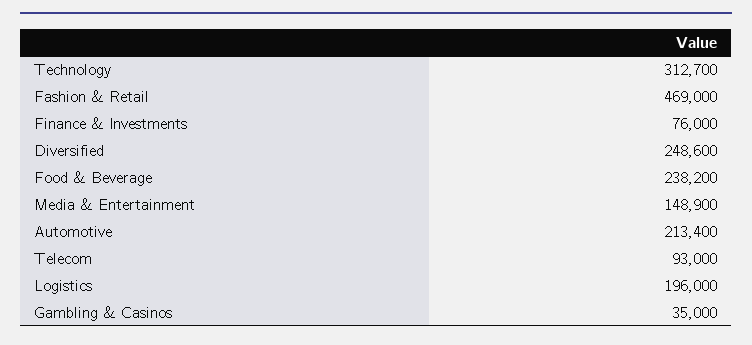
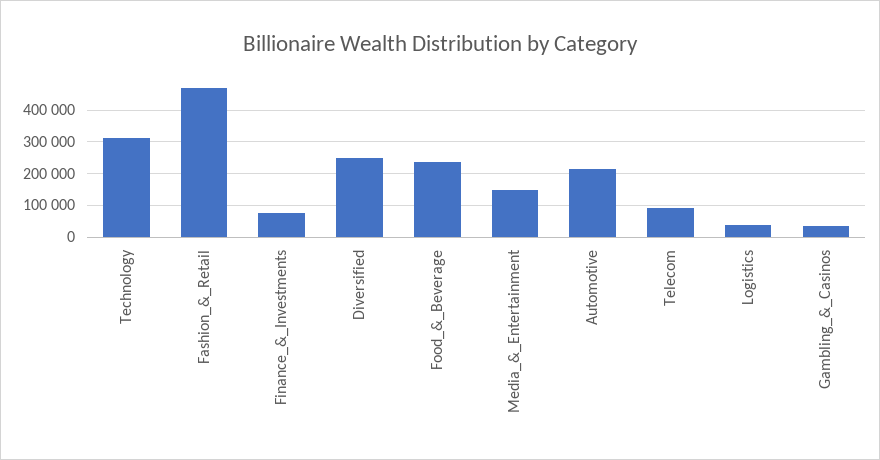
  {
    "Technology": 312700,
    "Fashion & Retail": 469000,
    "Finance & Investments": 76000,
    "Diversified": 248600,
    "Food & Beverage": 238200,
    "Media & Entertainment": 148900,
    "Automotive": 213400,
    "Telecom": 93000,
-   "Logistics": 196000,
+   "Logistics": 40000,
    "Gambling & Casinos": 35000
  }

